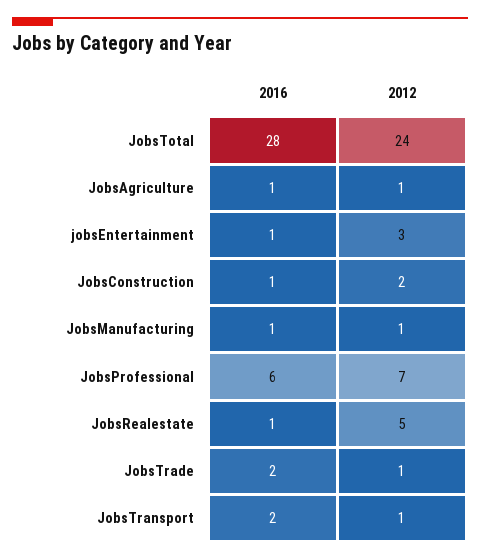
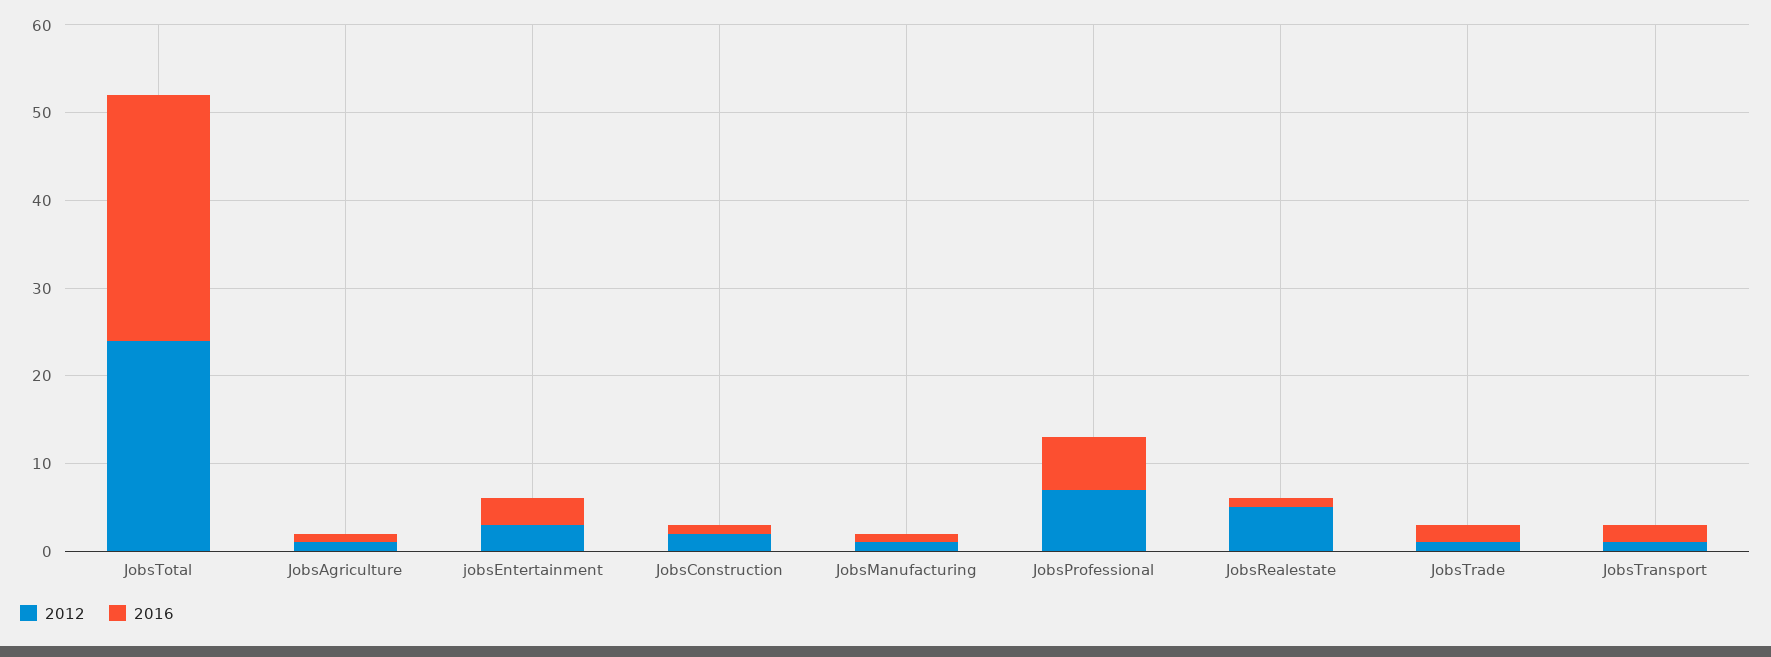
  {
    "2016": {
      "JobsTotal": 28,
      "JobsAgriculture": 1,
-     "jobsEntertainment": 1,
+     "jobsEntertainment": 3,
      "JobsConstruction": 1,
      "JobsManufacturing": 1,
      "JobsProfessional": 6,
      "JobsRealestate": 1,
      "JobsTrade": 2,
      "JobsTransport": 2
    },
    "2012": {
      "JobsTotal": 24,
      "JobsAgriculture": 1,
      "jobsEntertainment": 3,
      "JobsConstruction": 2,
      "JobsManufacturing": 1,
      "JobsProfessional": 7,
      "JobsRealestate": 5,
      "JobsTrade": 1,
      "JobsTransport": 1
    }
  }

